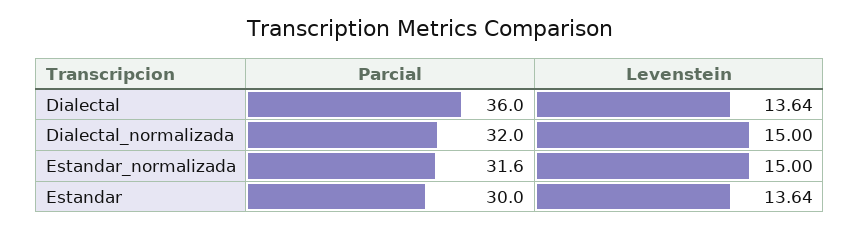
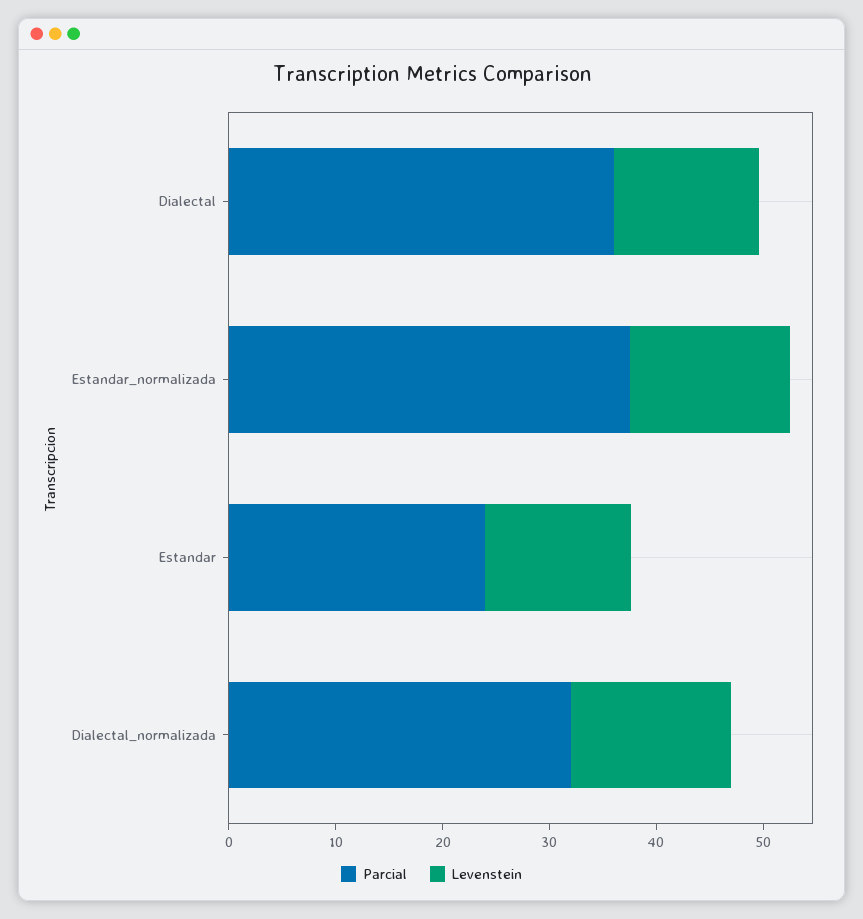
  {
    "Parcial": {
      "Dialectal": 36,
      "Dialectal_normalizada": 32,
-     "Estandar_normalizada": 31.6,
+     "Estandar_normalizada": 38,
-     "Estandar": 30
+     "Estandar": 24
    },
    "Levenstein": {
      "Dialectal": 13.64,
      "Dialectal_normalizada": 15,
      "Estandar_normalizada": 15,
      "Estandar": 13.64
    }
  }

